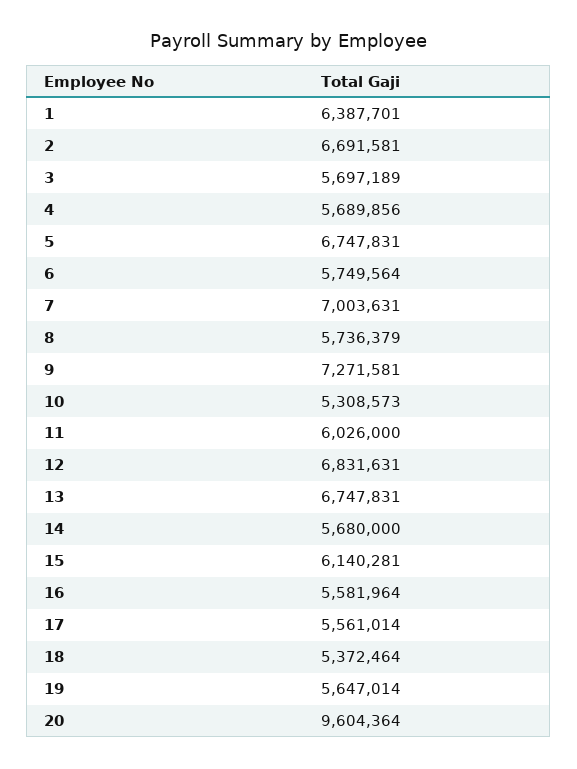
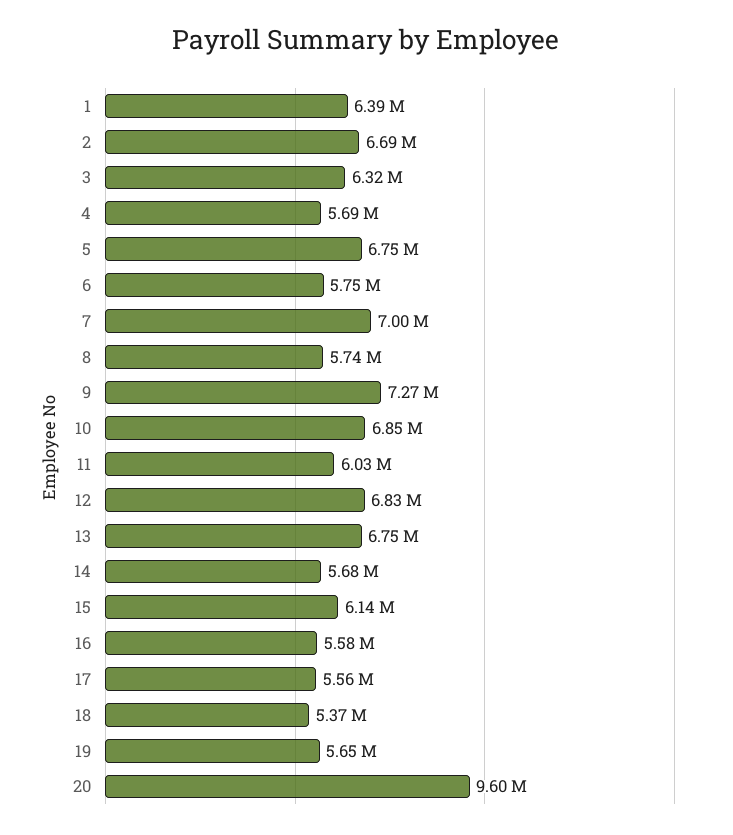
  {
    "1": 6387701,
    "2": 6691581,
-   "3": 5697189,
+   "3": 6320000,
    "4": 5689856,
    "5": 6747831,
    "6": 5749564,
    "7": 7003631,
    "8": 5736379,
    "9": 7271581,
-   "10": 5308573,
+   "10": 6850000,
    "11": 6026000,
    "12": 6831631,
    "13": 6747831,
    "14": 5680000,
    "15": 6140281,
    "16": 5581964,
    "17": 5561014,
    "18": 5372464,
    "19": 5647014,
    "20": 9604364
  }

